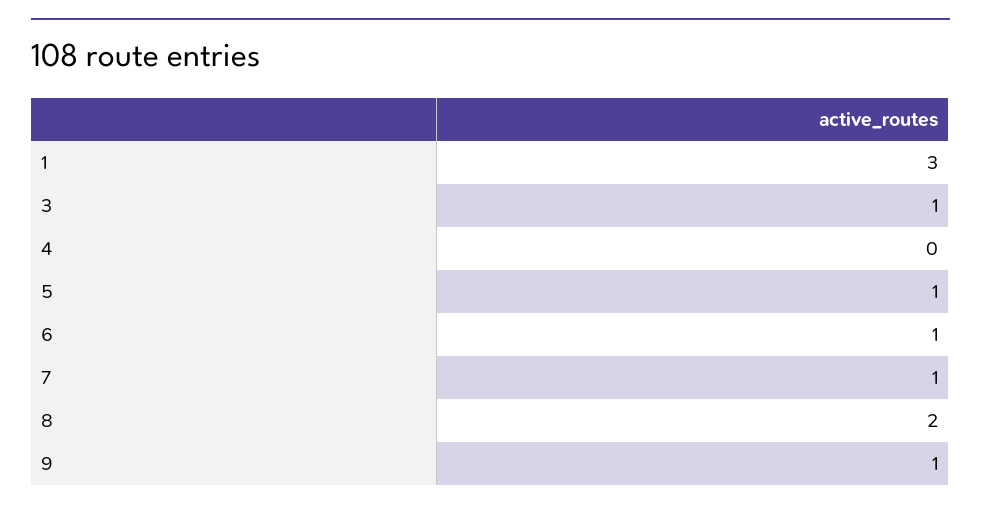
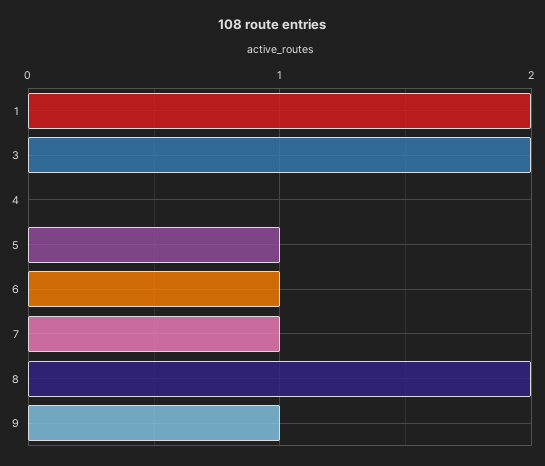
  {
-   "1": 3,
+   "1": 2,
-   "3": 1,
+   "3": 2,
    "4": 0,
    "5": 1,
    "6": 1,
    "7": 1,
    "8": 2,
    "9": 1
  }

